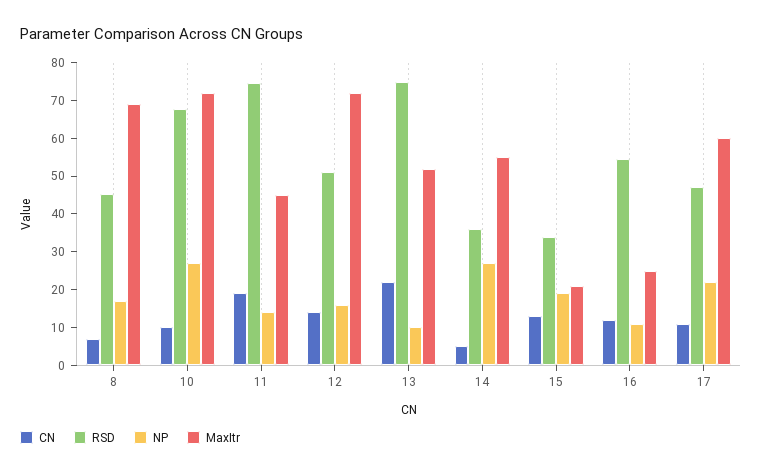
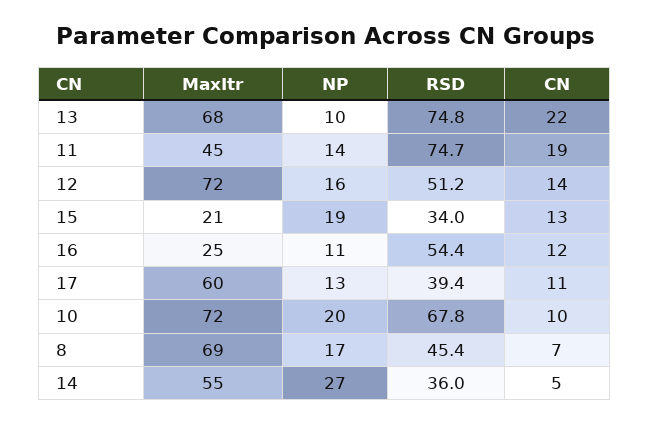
  {
    "CN": {
      "8": 7,
      "10": 10,
      "11": 19,
      "12": 14,
      "13": 22,
      "14": 5,
      "15": 13,
      "16": 12,
      "17": 11
    },
    "RSD": {
      "8": 45.4,
      "10": 67.8,
      "11": 74.7,
      "12": 51.2,
      "13": 74.8,
      "14": 36,
      "15": 34,
      "16": 54.4,
-     "17": 47.5
+     "17": 39.4
    },
    "NP": {
      "8": 17,
-     "10": 27.5,
+     "10": 20,
      "11": 14,
      "12": 16,
      "13": 10,
      "14": 27,
      "15": 19,
      "16": 11,
-     "17": 22.5
+     "17": 13
    },
    "MaxItr": {
      "8": 69,
      "10": 72,
      "11": 45,
      "12": 72,
-     "13": 52.5,
+     "13": 68,
      "14": 55,
      "15": 21,
      "16": 25,
      "17": 60
    }
  }

